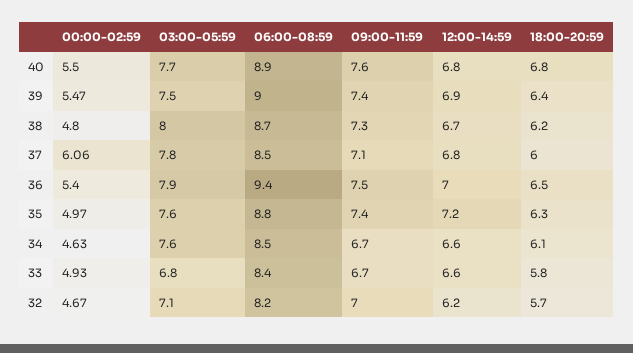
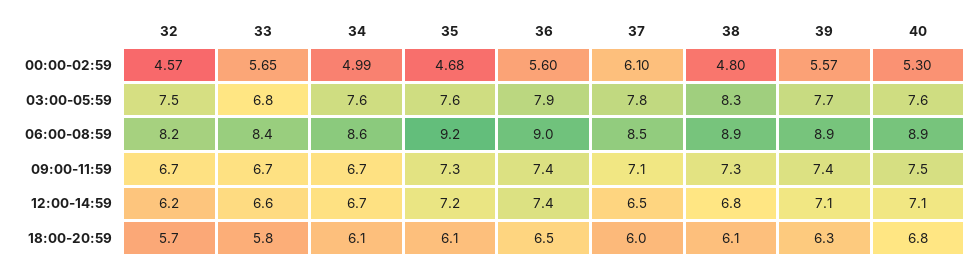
  {
    "00:00-02:59": {
-     "40": 5.5,
+     "40": 5.3,
-     "39": 5.47,
+     "39": 5.57,
      "38": 4.8,
-     "37": 6.06,
+     "37": 6.1,
-     "36": 5.4,
+     "36": 5.6,
-     "35": 4.97,
+     "35": 4.68,
-     "34": 4.63,
+     "34": 4.99,
-     "33": 4.93,
+     "33": 5.65,
-     "32": 4.67
+     "32": 4.57
    },
    "03:00-05:59": {
-     "40": 7.7,
+     "40": 7.6,
-     "39": 7.5,
+     "39": 7.7,
-     "38": 8,
+     "38": 8.3,
      "37": 7.8,
      "36": 7.9,
      "35": 7.6,
      "34": 7.6,
      "33": 6.8,
-     "32": 7.1
+     "32": 7.5
    },
    "06:00-08:59": {
      "40": 8.9,
-     "39": 9,
+     "39": 8.9,
-     "38": 8.7,
+     "38": 8.9,
      "37": 8.5,
-     "36": 9.4,
+     "36": 9,
-     "35": 8.8,
+     "35": 9.2,
-     "34": 8.5,
+     "34": 8.6,
      "33": 8.4,
      "32": 8.2
    },
    "09:00-11:59": {
-     "40": 7.6,
+     "40": 7.5,
      "39": 7.4,
      "38": 7.3,
      "37": 7.1,
-     "36": 7.5,
+     "36": 7.4,
-     "35": 7.4,
+     "35": 7.3,
      "34": 6.7,
      "33": 6.7,
-     "32": 7
+     "32": 6.7
    },
    "12:00-14:59": {
-     "40": 6.8,
+     "40": 7.1,
-     "39": 6.9,
+     "39": 7.1,
-     "38": 6.7,
+     "38": 6.8,
-     "37": 6.8,
+     "37": 6.5,
-     "36": 7,
+     "36": 7.4,
      "35": 7.2,
-     "34": 6.6,
+     "34": 6.7,
      "33": 6.6,
      "32": 6.2
    },
    "18:00-20:59": {
      "40": 6.8,
-     "39": 6.4,
+     "39": 6.3,
-     "38": 6.2,
+     "38": 6.1,
      "37": 6,
      "36": 6.5,
-     "35": 6.3,
+     "35": 6.1,
      "34": 6.1,
      "33": 5.8,
      "32": 5.7
    }
  }

